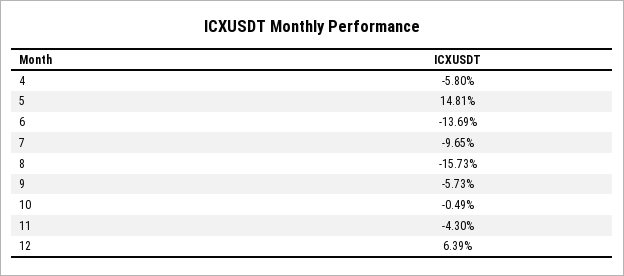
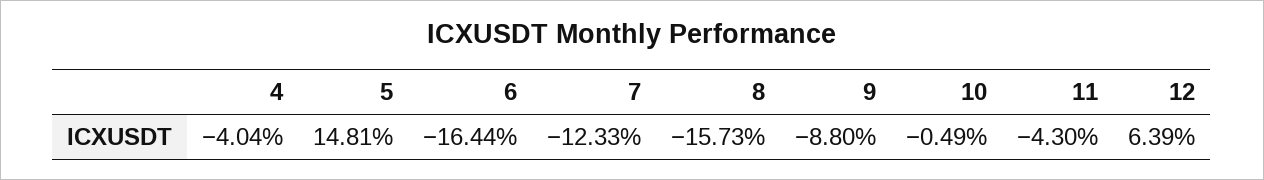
  {
-   "4": -5.8,
+   "4": -4.04,
    "5": 14.81,
-   "6": -13.69,
+   "6": -16.44,
-   "7": -9.65,
+   "7": -12.33,
    "8": -15.73,
-   "9": -5.73,
+   "9": -8.8,
    "10": -0.49,
    "11": -4.3,
    "12": 6.39
  }

